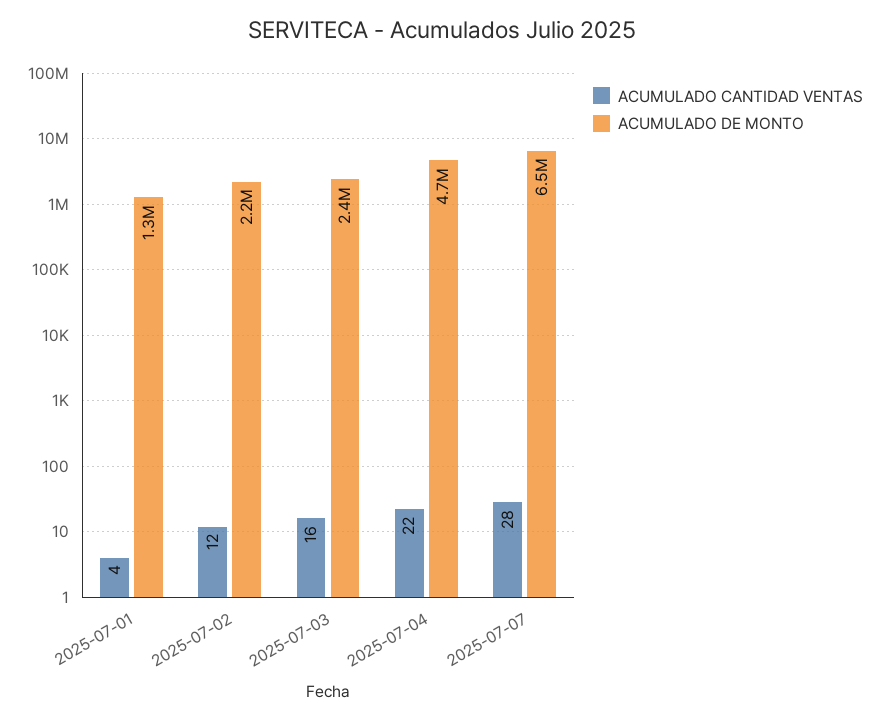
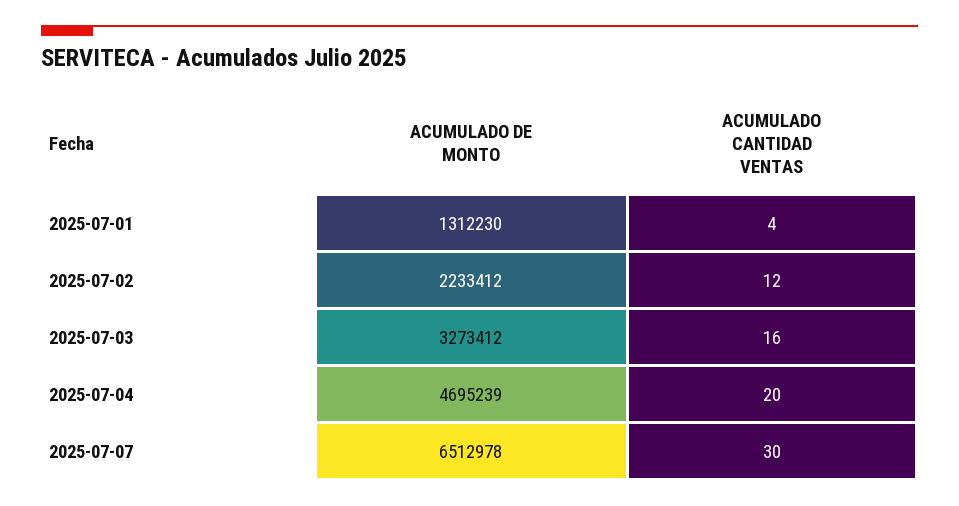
  {
    "ACUMULADO CANTIDAD VENTAS": {
      "2025-07-01": 4,
      "2025-07-02": 12,
      "2025-07-03": 16,
-     "2025-07-04": 22,
+     "2025-07-04": 20,
-     "2025-07-07": 28
+     "2025-07-07": 30
    },
    "ACUMULADO DE MONTO": {
      "2025-07-01": 1312230,
      "2025-07-02": 2233412,
-     "2025-07-03": 2400000,
+     "2025-07-03": 3273412,
      "2025-07-04": 4695239,
      "2025-07-07": 6512978
    }
  }

